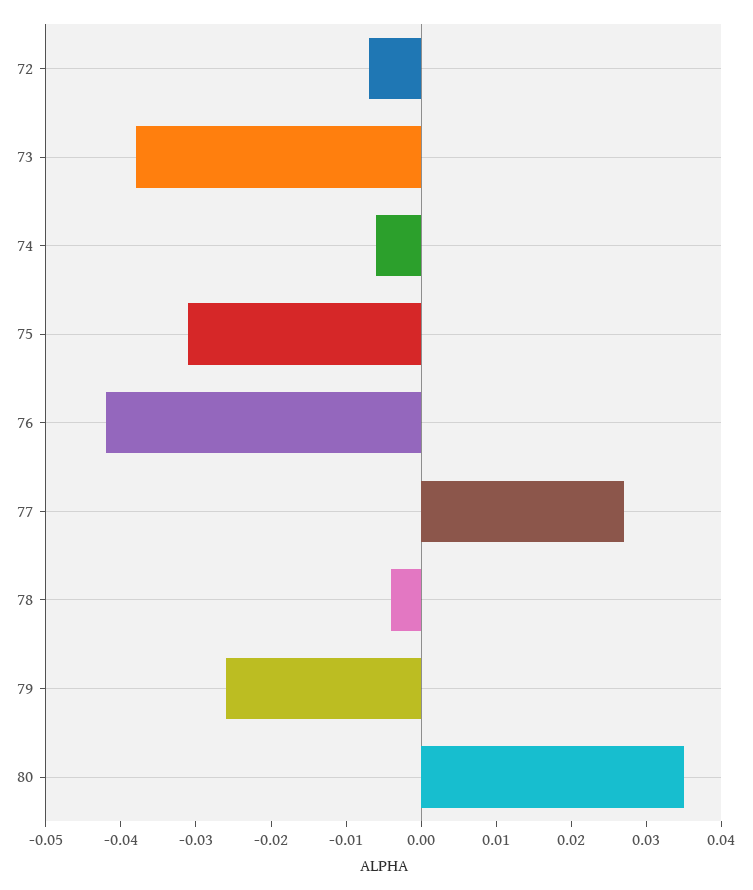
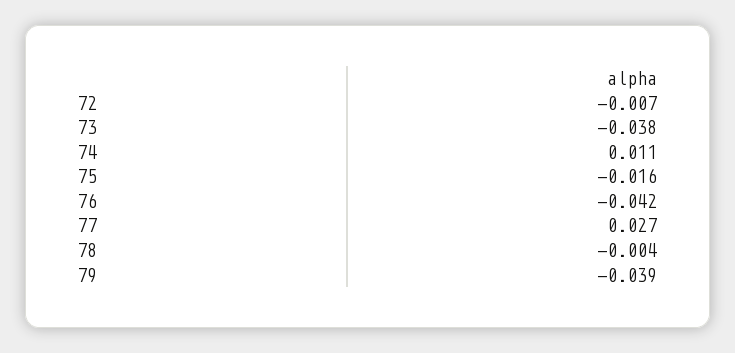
  {
    "72": -0.007,
    "73": -0.038,
-   "74": -0.005,
+   "74": 0.011,
-   "75": -0.03,
+   "75": -0.016,
    "76": -0.042,
    "77": 0.027,
    "78": -0.004,
-   "79": -0.025,
+   "79": -0.039
-   "80": 0.035
  }

